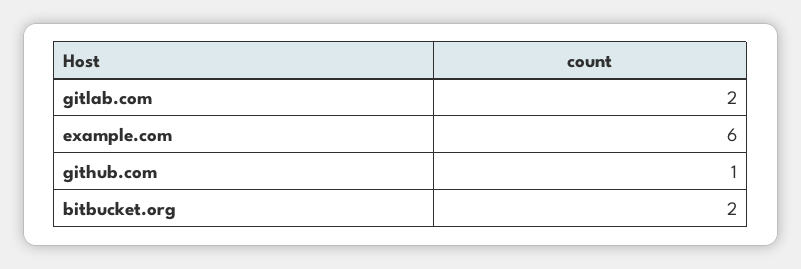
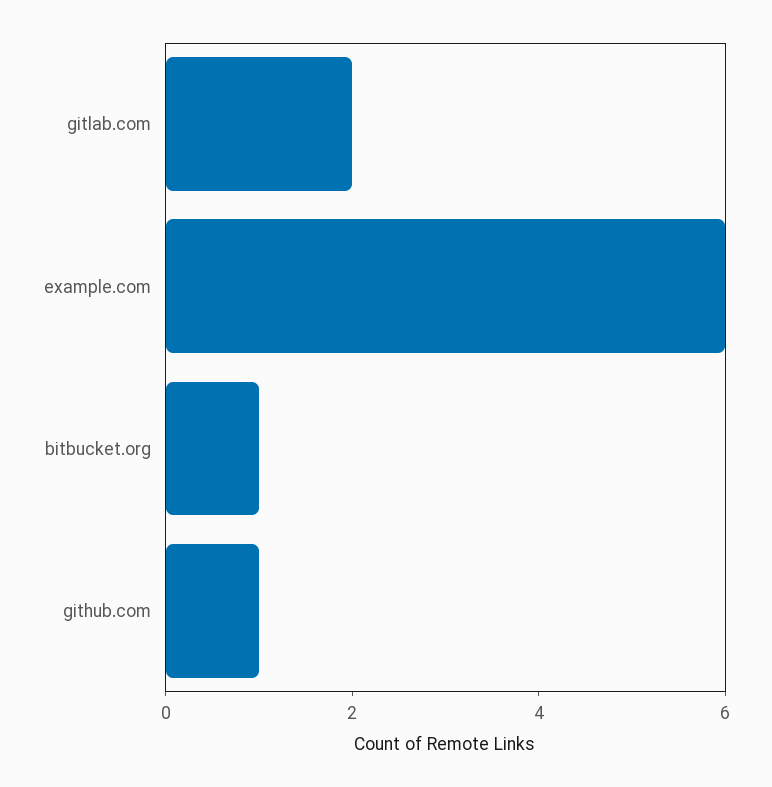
  {
    "gitlab.com": 2,
    "example.com": 6,
    "github.com": 1,
-   "bitbucket.org": 2
+   "bitbucket.org": 1
  }

